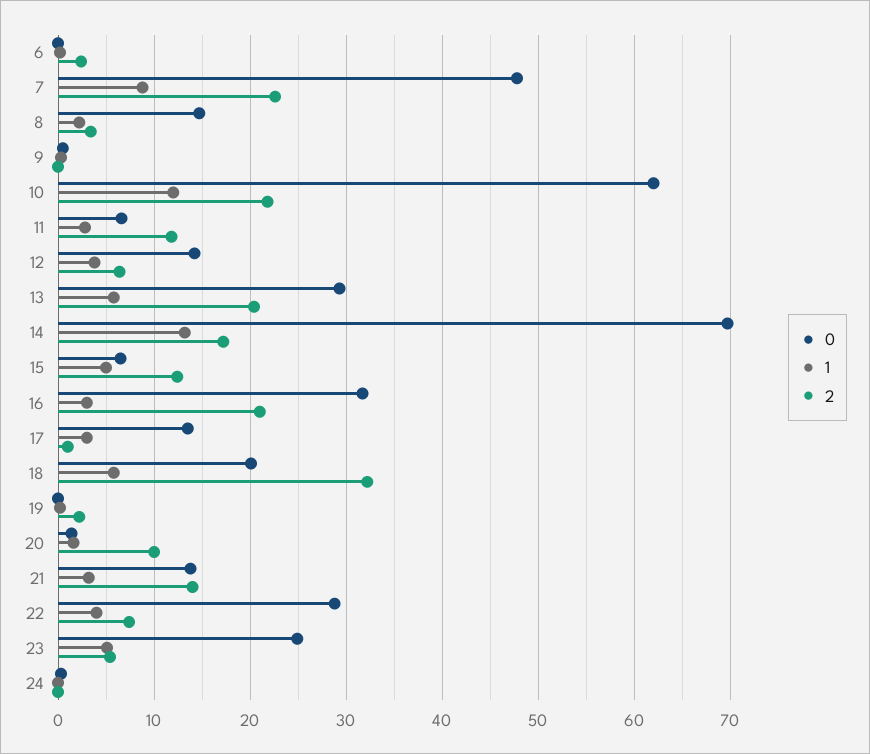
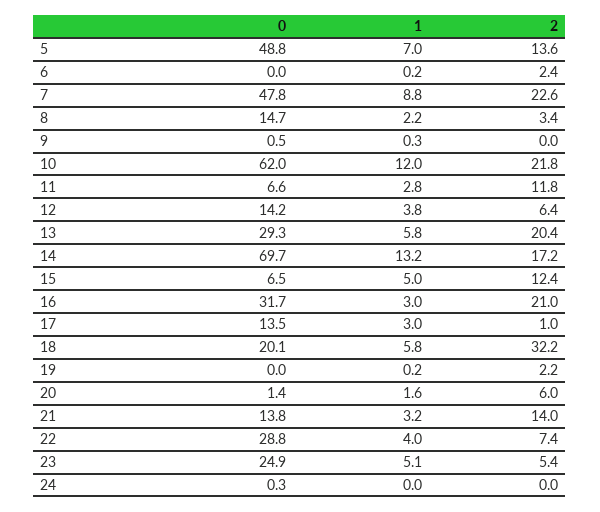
  {
    "0": {
      "6": 0,
      "7": 47.8,
      "8": 14.7,
      "9": 0.5,
      "10": 62,
      "11": 6.6,
      "12": 14.2,
      "13": 29.3,
      "14": 69.7,
      "15": 6.5,
      "16": 31.7,
      "17": 13.5,
      "18": 20.1,
      "19": 0,
      "20": 1.4,
      "21": 13.8,
      "22": 28.8,
      "23": 24.9,
-     "24": 0.3
+     "24": 0.3,
+     "5": 48.8
    },
    "1": {
      "6": 0.2,
      "7": 8.8,
      "8": 2.2,
      "9": 0.3,
      "10": 12,
      "11": 2.8,
      "12": 3.8,
      "13": 5.8,
      "14": 13.2,
      "15": 5,
      "16": 3,
      "17": 3,
      "18": 5.8,
      "19": 0.2,
      "20": 1.6,
      "21": 3.2,
      "22": 4,
      "23": 5.1,
-     "24": 0
+     "24": 0,
+     "5": 7
    },
    "2": {
      "6": 2.4,
      "7": 22.6,
      "8": 3.4,
      "9": 0,
      "10": 21.8,
      "11": 11.8,
      "12": 6.4,
      "13": 20.4,
      "14": 17.2,
      "15": 12.4,
      "16": 21,
      "17": 1,
      "18": 32.2,
      "19": 2.2,
-     "20": 10,
+     "20": 6,
      "21": 14,
      "22": 7.4,
      "23": 5.4,
-     "24": 0
+     "24": 0,
+     "5": 13.6
    }
  }

